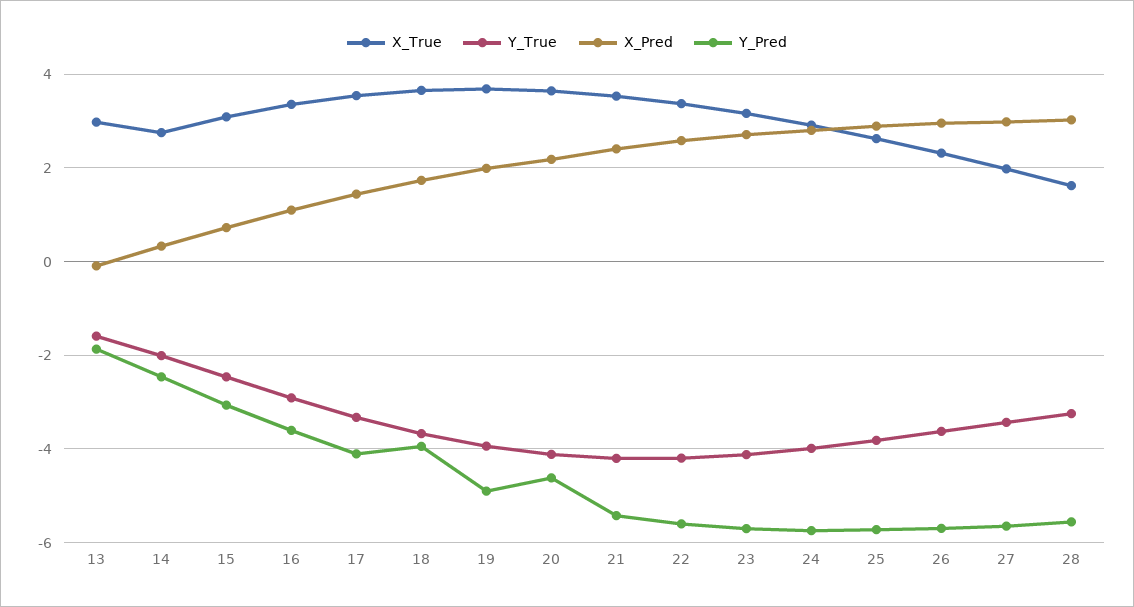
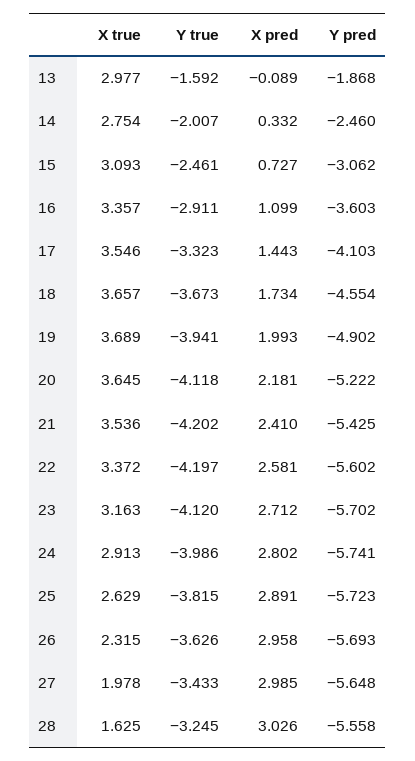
  {
    "X_True": {
      "13": 2.977,
      "14": 2.754,
      "15": 3.093,
      "16": 3.357,
      "17": 3.546,
      "18": 3.657,
      "19": 3.689,
      "20": 3.645,
      "21": 3.536,
      "22": 3.372,
      "23": 3.163,
      "24": 2.913,
      "25": 2.629,
      "26": 2.315,
      "27": 1.978,
      "28": 1.625
    },
    "Y_True": {
      "13": -1.592,
      "14": -2.007,
      "15": -2.461,
      "16": -2.911,
      "17": -3.323,
      "18": -3.673,
      "19": -3.941,
      "20": -4.118,
      "21": -4.202,
      "22": -4.197,
      "23": -4.12,
      "24": -3.986,
      "25": -3.815,
      "26": -3.626,
      "27": -3.433,
      "28": -3.245
    },
    "X_Pred": {
      "13": -0.089,
      "14": 0.332,
      "15": 0.727,
      "16": 1.099,
      "17": 1.443,
      "18": 1.734,
      "19": 1.993,
      "20": 2.181,
      "21": 2.41,
      "22": 2.581,
      "23": 2.712,
      "24": 2.802,
      "25": 2.891,
      "26": 2.958,
      "27": 2.985,
      "28": 3.026
    },
    "Y_Pred": {
      "13": -1.868,
      "14": -2.46,
      "15": -3.062,
      "16": -3.603,
      "17": -4.103,
-     "18": -4,
+     "18": -4.554,
      "19": -4.902,
-     "20": -4.6,
+     "20": -5.222,
      "21": -5.425,
      "22": -5.602,
      "23": -5.702,
      "24": -5.741,
      "25": -5.723,
      "26": -5.693,
      "27": -5.648,
      "28": -5.558
    }
  }

